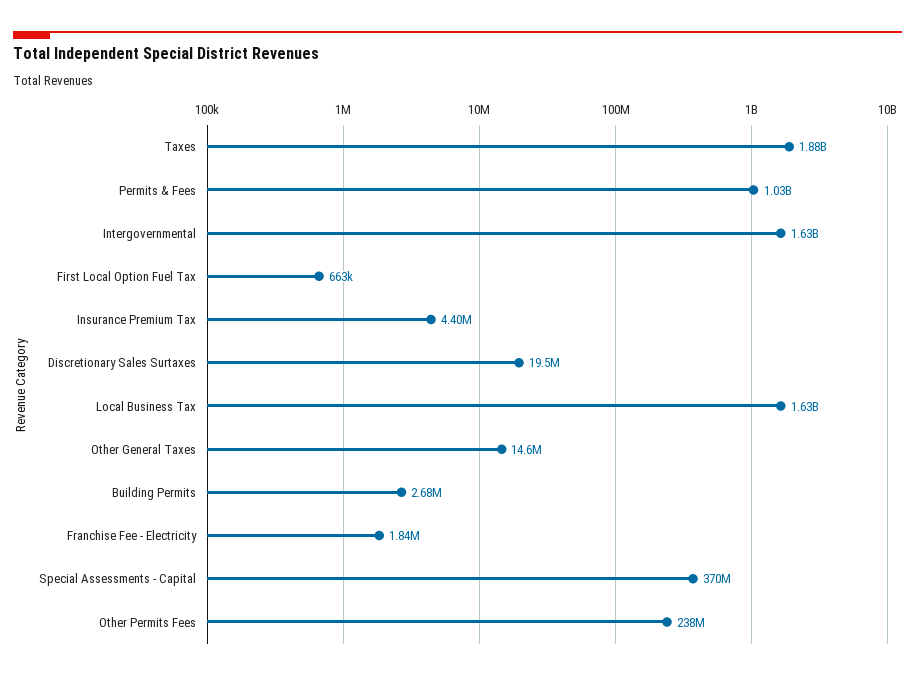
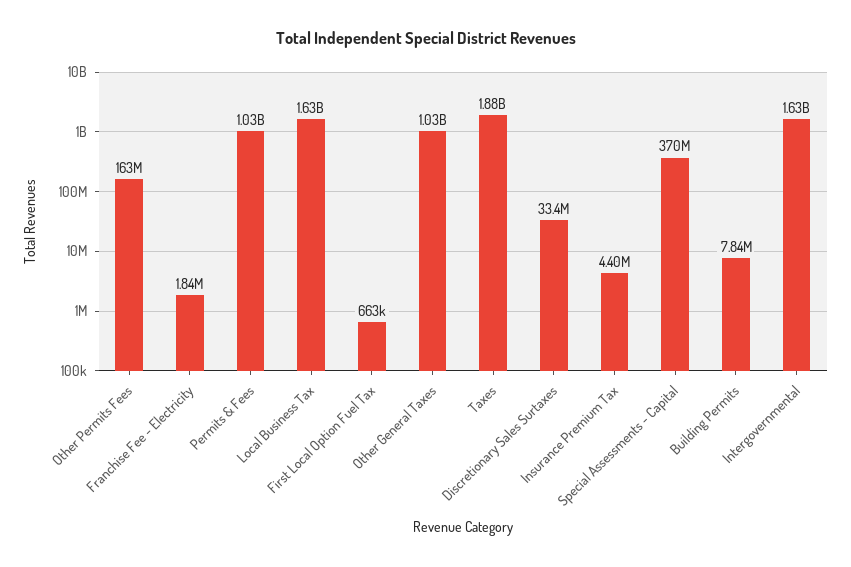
  {
    "Taxes": 1880000000,
    "Permits & Fees": 1030000000,
    "Intergovernmental": 1630000000,
    "First Local Option Fuel Tax": 663000,
    "Insurance Premium Tax": 4400000,
-   "Discretionary Sales Surtaxes": 19500000,
+   "Discretionary Sales Surtaxes": 33400000,
    "Local Business Tax": 1630000000,
-   "Other General Taxes": 14600000,
+   "Other General Taxes": 1030000000,
-   "Building Permits": 2680000,
+   "Building Permits": 7840000,
    "Franchise Fee - Electricity": 1840000,
    "Special Assessments - Capital": 370000000,
-   "Other Permits Fees": 238000000
+   "Other Permits Fees": 163000000
  }

